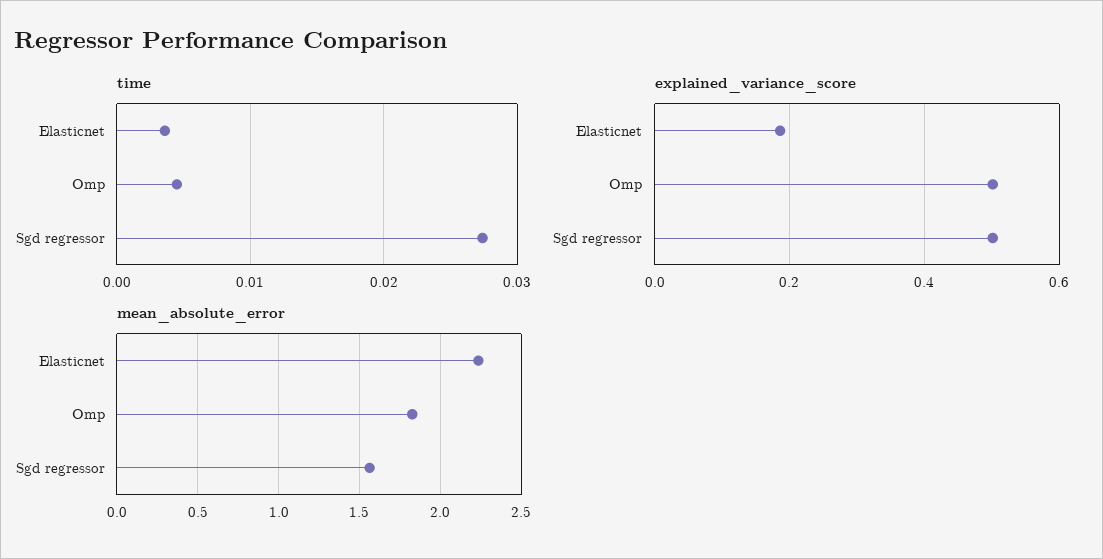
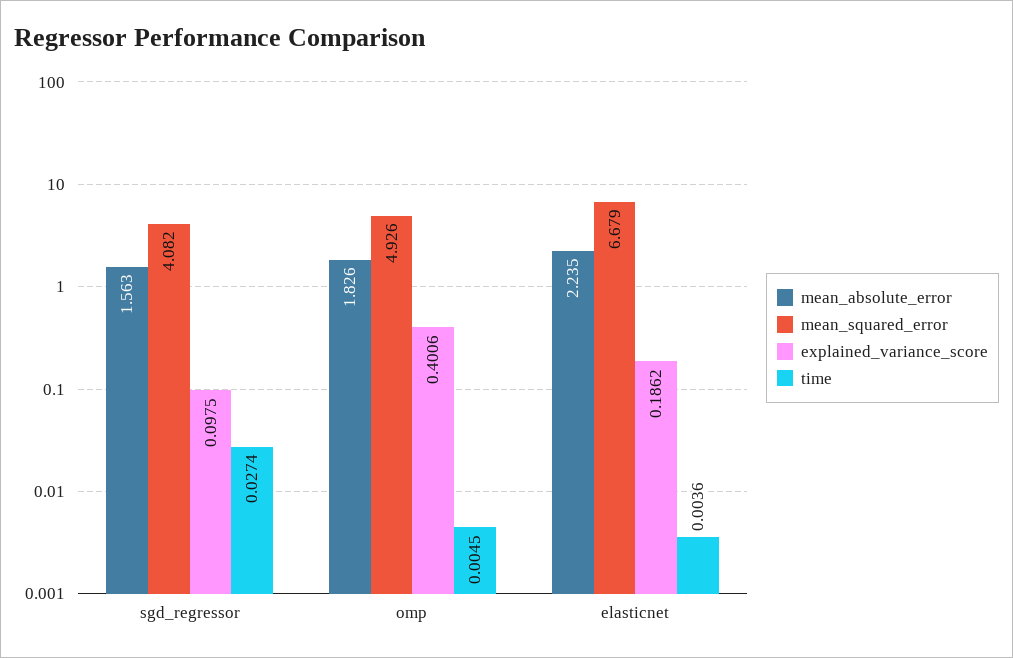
  {
    "time": {
      "Elasticnet": 0.0036,
      "Omp": 0.0045,
      "Sgd regressor": 0.0274
    },
    "explained_variance_score": {
      "Elasticnet": 0.1862,
-     "Omp": 0.5,
+     "Omp": 0.4006,
-     "Sgd regressor": 0.5
+     "Sgd regressor": 0.0975
    },
    "mean_absolute_error": {
      "Elasticnet": 2.235,
      "Omp": 1.826,
      "Sgd regressor": 1.563
-   }
+   },
+   "mean_squared_error": {
+     "Sgd regressor": 4.082,
+     "Omp": 4.926,
+     "Elasticnet": 6.679
+   }
  }

